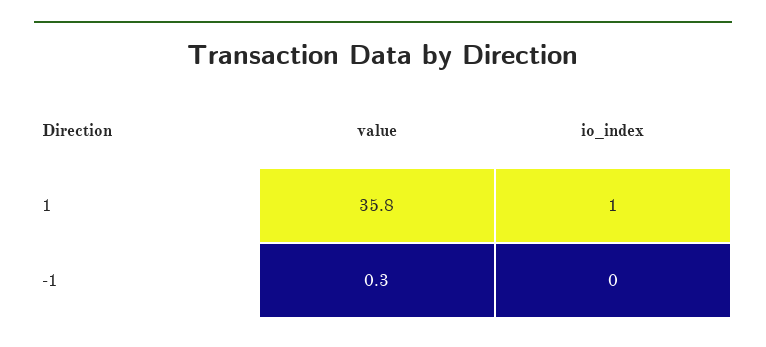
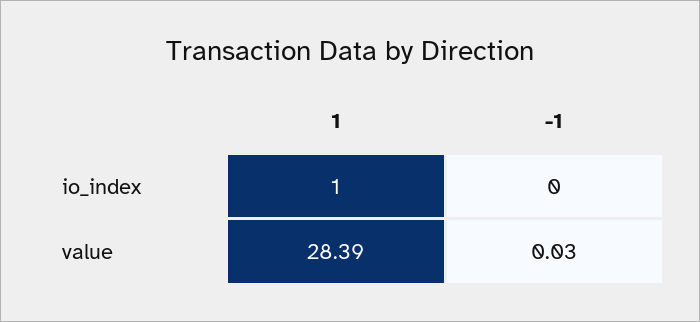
  {
    "value": {
-     "1": 35.8,
+     "1": 28.39,
-     "-1": 0.3
+     "-1": 0.03
    },
    "io_index": {
      "1": 1,
      "-1": 0
    }
  }

